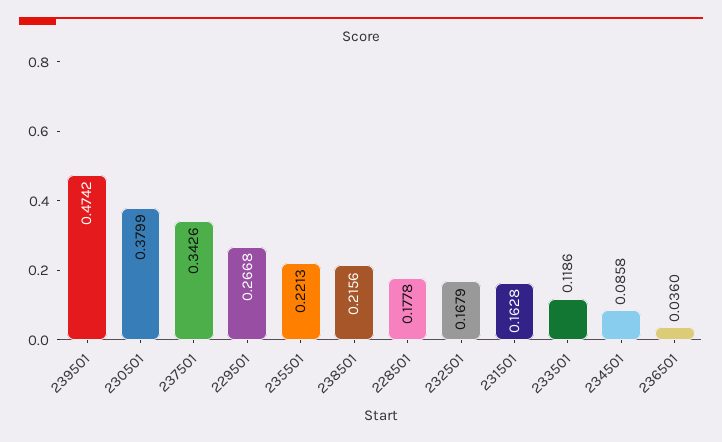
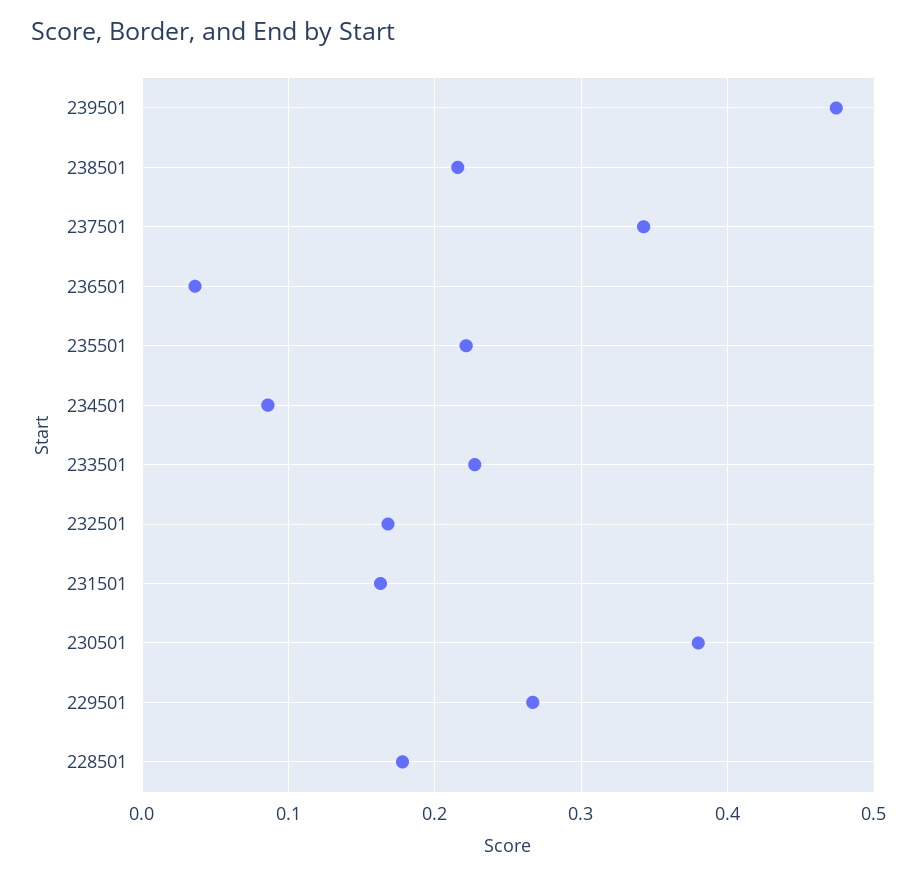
  {
    "239501": 0.4742,
    "230501": 0.3799,
    "237501": 0.3426,
    "229501": 0.2668,
    "235501": 0.2213,
    "238501": 0.2156,
    "228501": 0.1778,
    "232501": 0.1679,
    "231501": 0.1628,
-   "233501": 0.1186,
+   "233501": 0.23,
    "234501": 0.0858,
    "236501": 0.036
  }

